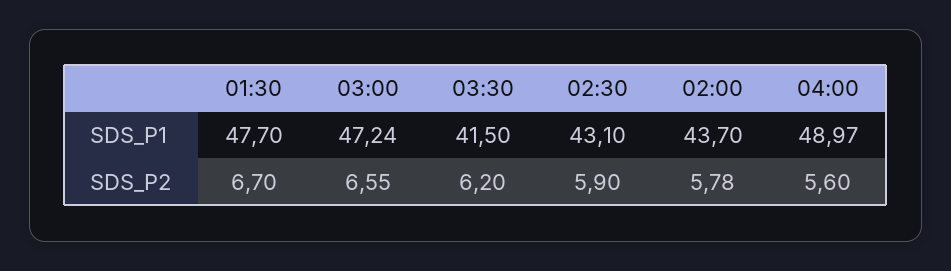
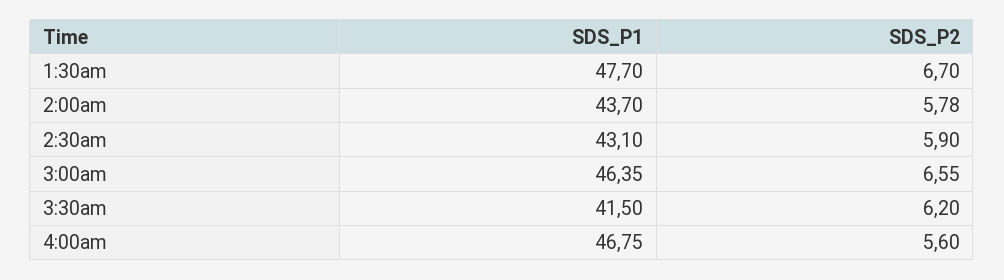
  {
    "01:30": {
      "SDS_P1": 47.7,
      "SDS_P2": 6.7
    },
    "03:00": {
-     "SDS_P1": 47.24,
+     "SDS_P1": 46.35,
      "SDS_P2": 6.55
    },
    "03:30": {
      "SDS_P1": 41.5,
      "SDS_P2": 6.2
    },
    "02:30": {
      "SDS_P1": 43.1,
      "SDS_P2": 5.9
    },
    "02:00": {
      "SDS_P1": 43.7,
      "SDS_P2": 5.78
    },
    "04:00": {
-     "SDS_P1": 48.97,
+     "SDS_P1": 46.75,
      "SDS_P2": 5.6
    }
  }

